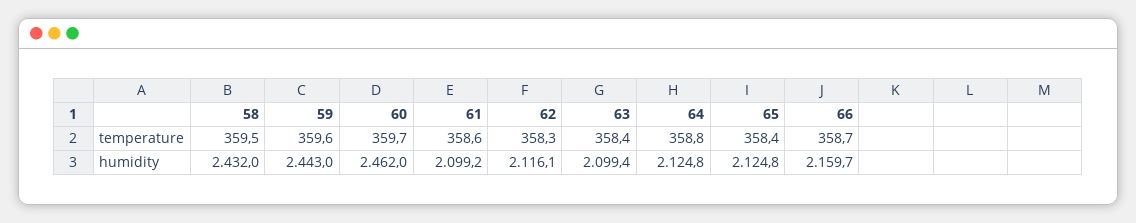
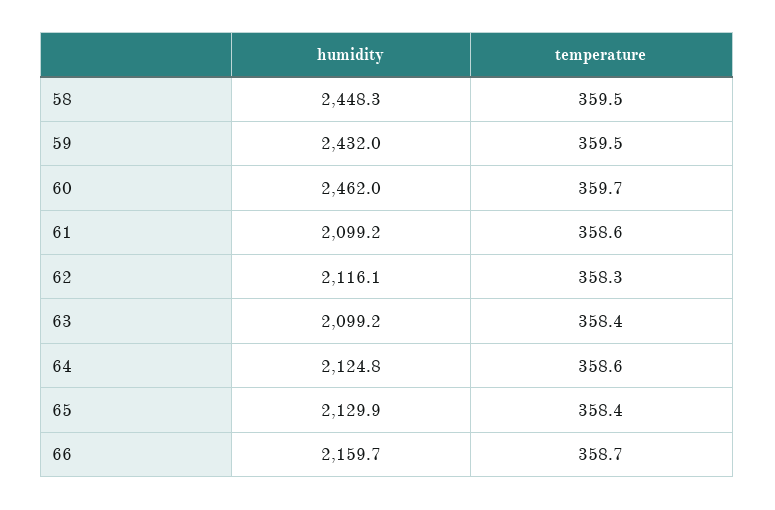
  {
    "58": {
      "temperature": 359.5,
-     "humidity": 2432
+     "humidity": 2448.3
    },
    "59": {
-     "temperature": 359.6,
+     "temperature": 359.5,
-     "humidity": 2443
+     "humidity": 2432
    },
    "60": {
      "temperature": 359.7,
      "humidity": 2462
    },
    "61": {
      "temperature": 358.6,
      "humidity": 2099.2
    },
    "62": {
      "temperature": 358.3,
      "humidity": 2116.1
    },
    "63": {
      "temperature": 358.4,
-     "humidity": 2099.4
+     "humidity": 2099.2
    },
    "64": {
-     "temperature": 358.8,
+     "temperature": 358.6,
      "humidity": 2124.8
    },
    "65": {
      "temperature": 358.4,
-     "humidity": 2124.8
+     "humidity": 2129.9
    },
    "66": {
      "temperature": 358.7,
      "humidity": 2159.7
    }
  }

